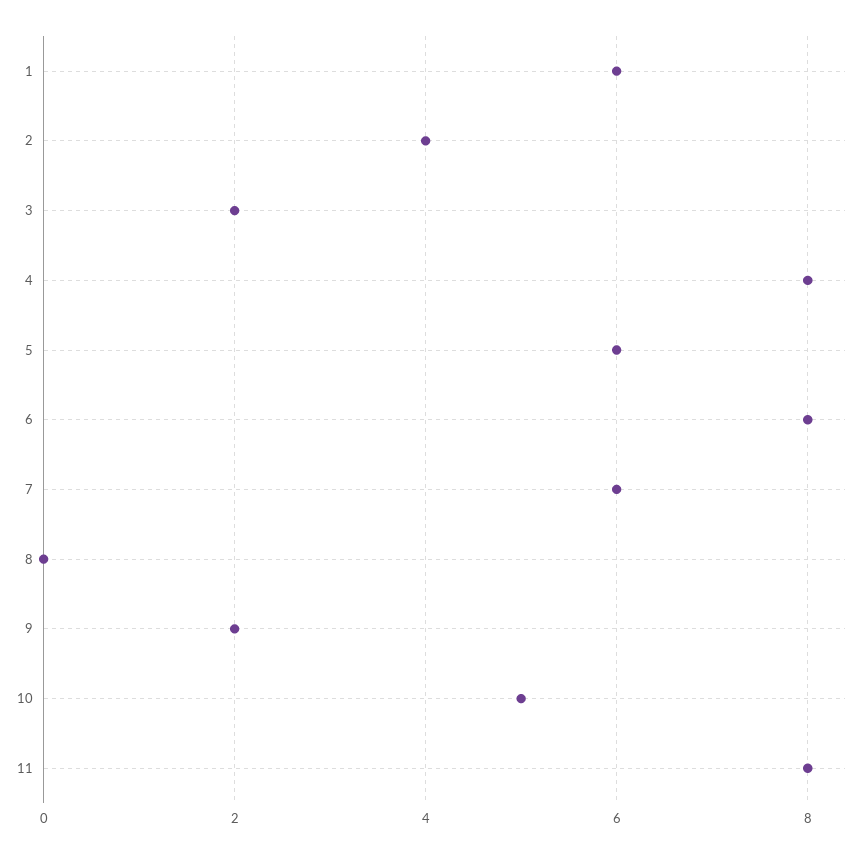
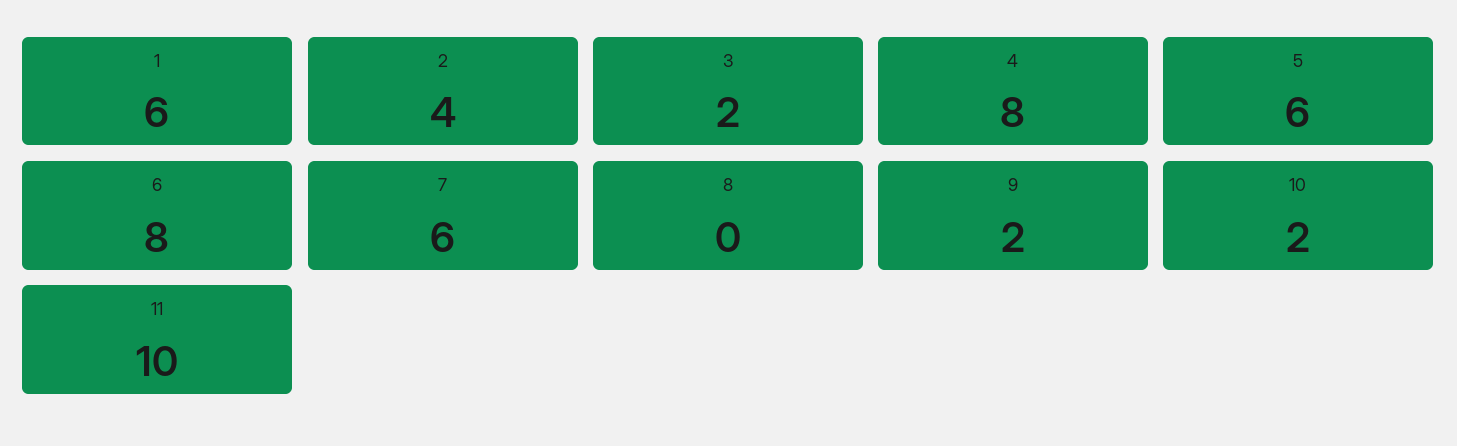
  {
    "1": 6,
    "2": 4,
    "3": 2,
    "4": 8,
    "5": 6,
    "6": 8,
    "7": 6,
    "8": 0,
    "9": 2,
-   "10": 5,
+   "10": 2,
-   "11": 8
+   "11": 10
  }

